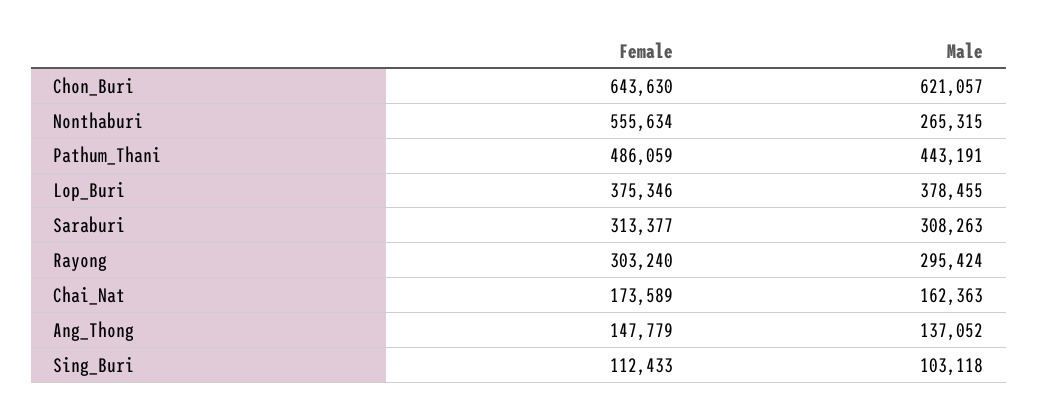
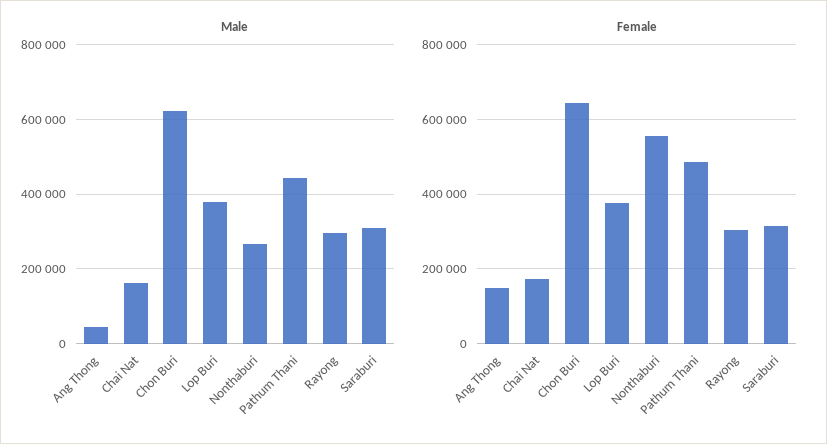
  {
    "Female": {
      "Chon_Buri": 643630,
      "Nonthaburi": 555634,
      "Pathum_Thani": 486059,
      "Lop_Buri": 375346,
      "Saraburi": 313377,
      "Rayong": 303240,
      "Chai_Nat": 173589,
-     "Ang_Thong": 147779,
+     "Ang_Thong": 147779
-     "Sing_Buri": 112433
    },
    "Male": {
      "Chon_Buri": 621057,
      "Nonthaburi": 265315,
      "Pathum_Thani": 443191,
      "Lop_Buri": 378455,
      "Saraburi": 308263,
      "Rayong": 295424,
      "Chai_Nat": 162363,
-     "Ang_Thong": 137052,
+     "Ang_Thong": 40000
-     "Sing_Buri": 103118
    }
  }

